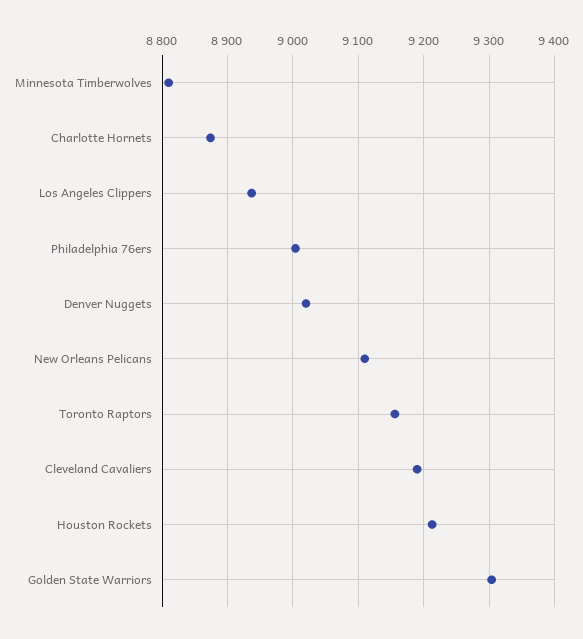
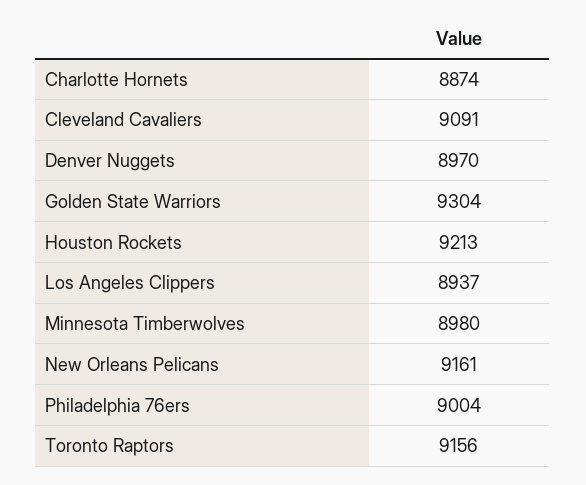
  {
-   "Minnesota Timberwolves": 8810,
+   "Minnesota Timberwolves": 8980,
    "Charlotte Hornets": 8874,
    "Los Angeles Clippers": 8937,
    "Philadelphia 76ers": 9004,
-   "Denver Nuggets": 9020,
+   "Denver Nuggets": 8970,
-   "New Orleans Pelicans": 9110,
+   "New Orleans Pelicans": 9161,
    "Toronto Raptors": 9156,
-   "Cleveland Cavaliers": 9190,
+   "Cleveland Cavaliers": 9091,
    "Houston Rockets": 9213,
    "Golden State Warriors": 9304
  }

